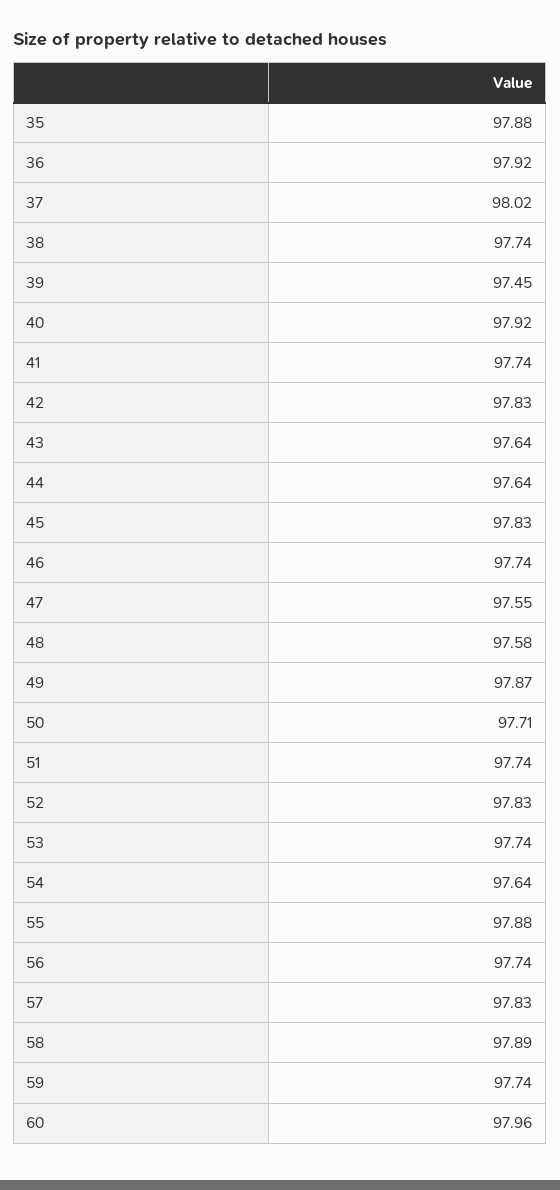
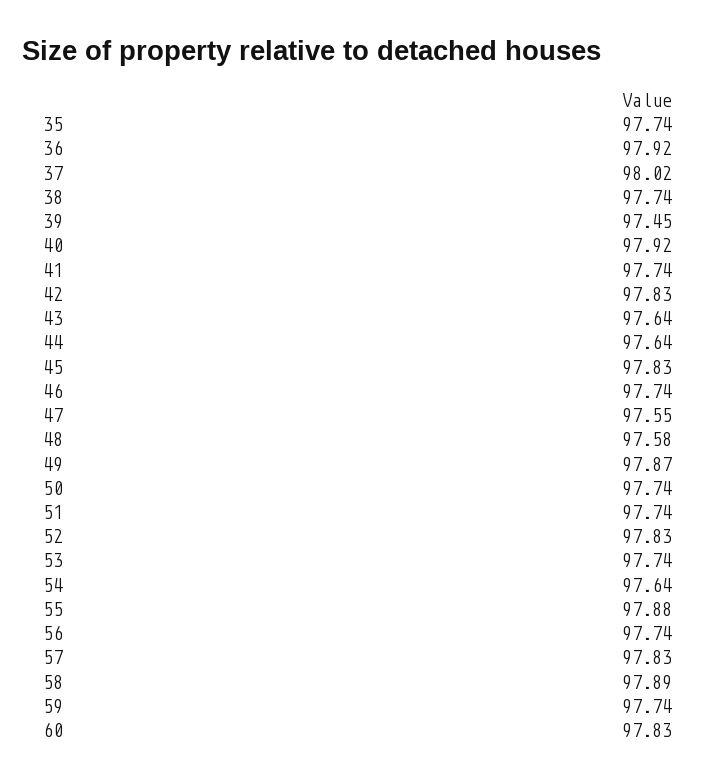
  {
-   "35": 97.88,
+   "35": 97.74,
    "36": 97.92,
    "37": 98.02,
    "38": 97.74,
    "39": 97.45,
    "40": 97.92,
    "41": 97.74,
    "42": 97.83,
    "43": 97.64,
    "44": 97.64,
    "45": 97.83,
    "46": 97.74,
    "47": 97.55,
    "48": 97.58,
    "49": 97.87,
-   "50": 97.71,
+   "50": 97.74,
    "51": 97.74,
    "52": 97.83,
    "53": 97.74,
    "54": 97.64,
    "55": 97.88,
    "56": 97.74,
    "57": 97.83,
    "58": 97.89,
    "59": 97.74,
-   "60": 97.96
+   "60": 97.83
  }

